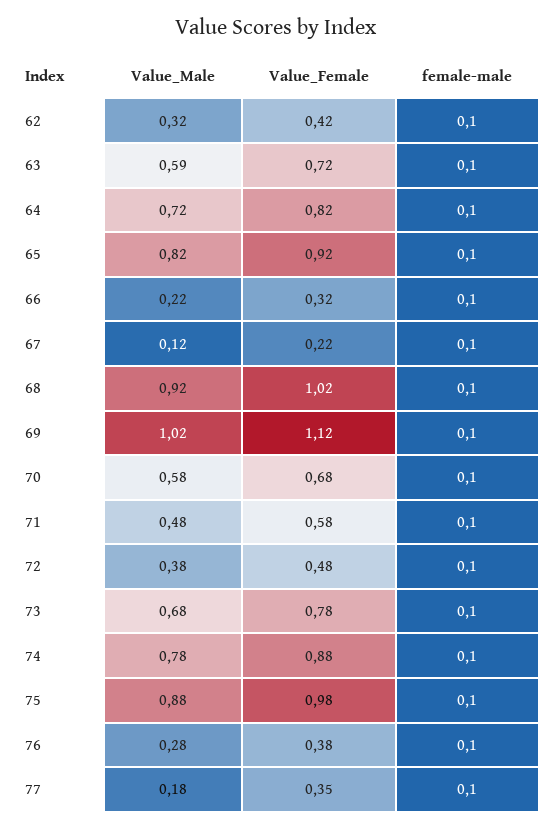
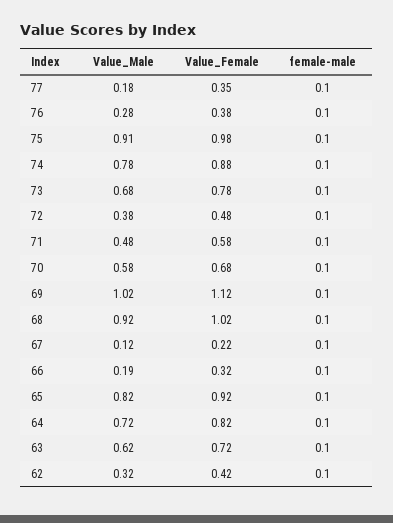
  {
    "Value_Male": {
      "62": 0.32,
-     "63": 0.59,
+     "63": 0.62,
      "64": 0.72,
      "65": 0.82,
-     "66": 0.22,
+     "66": 0.19,
      "67": 0.12,
      "68": 0.92,
      "69": 1.02,
      "70": 0.58,
      "71": 0.48,
      "72": 0.38,
      "73": 0.68,
      "74": 0.78,
-     "75": 0.88,
+     "75": 0.91,
      "76": 0.28,
      "77": 0.18
    },
    "Value_Female": {
      "62": 0.42,
      "63": 0.72,
      "64": 0.82,
      "65": 0.92,
      "66": 0.32,
      "67": 0.22,
      "68": 1.02,
      "69": 1.12,
      "70": 0.68,
      "71": 0.58,
      "72": 0.48,
      "73": 0.78,
      "74": 0.88,
      "75": 0.98,
      "76": 0.38,
      "77": 0.35
    },
    "female-male": {
      "62": 0.1,
      "63": 0.1,
      "64": 0.1,
      "65": 0.1,
      "66": 0.1,
      "67": 0.1,
      "68": 0.1,
      "69": 0.1,
      "70": 0.1,
      "71": 0.1,
      "72": 0.1,
      "73": 0.1,
      "74": 0.1,
      "75": 0.1,
      "76": 0.1,
      "77": 0.1
    }
  }

